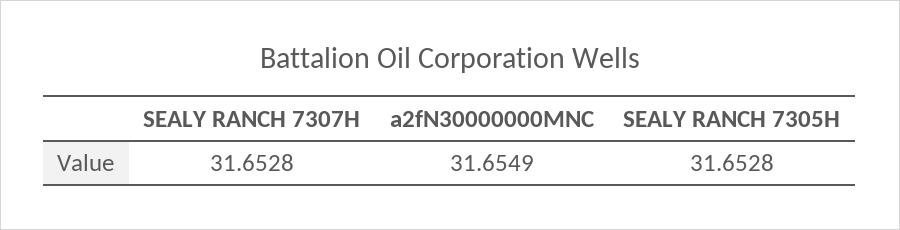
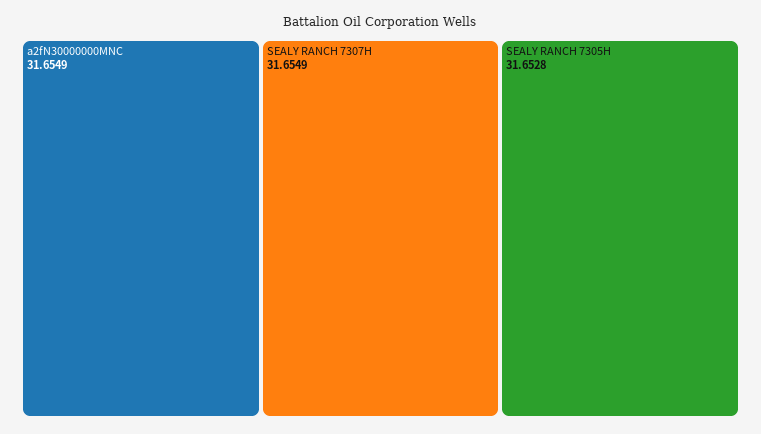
  {
-   "SEALY RANCH 7307H": 31.6528,
+   "SEALY RANCH 7307H": 31.6549,
    "a2fN30000000MNC": 31.6549,
    "SEALY RANCH 7305H": 31.6528
  }

